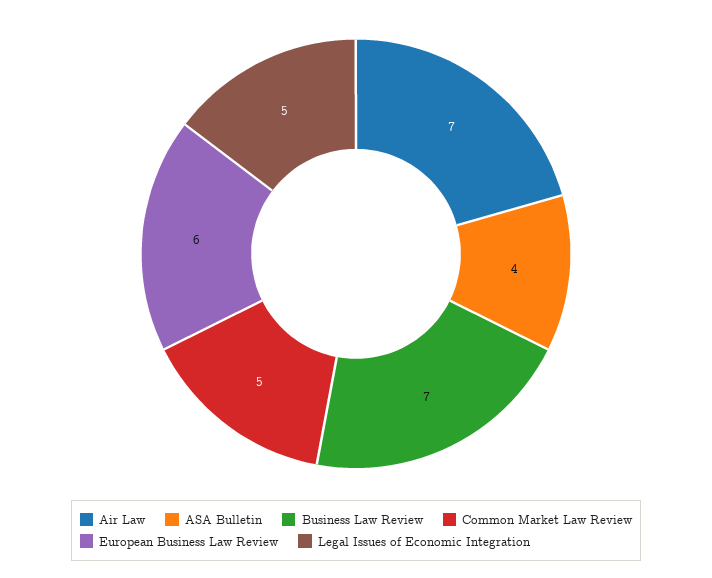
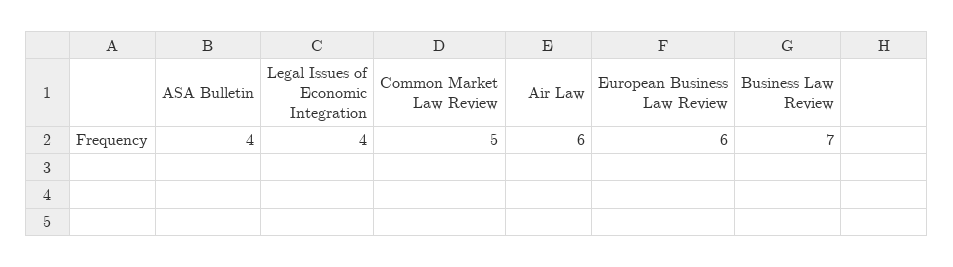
  {
-   "Air Law": 7,
+   "Air Law": 6,
    "ASA Bulletin": 4,
    "Business Law Review": 7,
    "Common Market Law Review": 5,
    "European Business Law Review": 6,
-   "Legal Issues of Economic Integration": 5
+   "Legal Issues of Economic Integration": 4
  }

